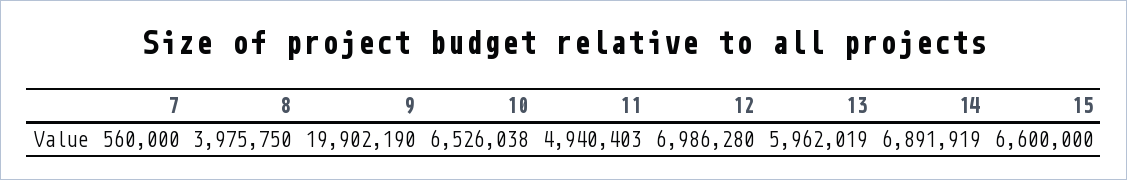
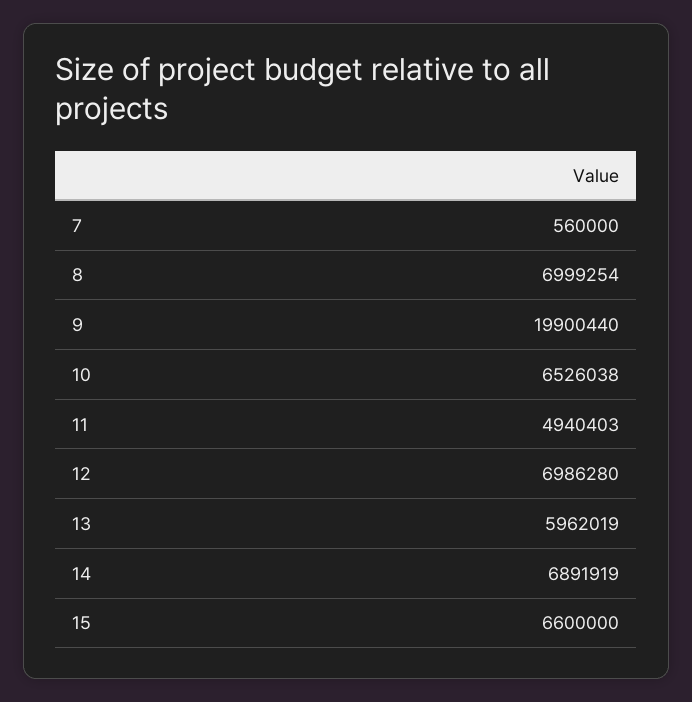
  {
    "7": 560000,
-   "8": 3975750,
+   "8": 6999254,
-   "9": 19902190,
+   "9": 19900440,
    "10": 6526038,
    "11": 4940403,
    "12": 6986280,
    "13": 5962019,
    "14": 6891919,
    "15": 6600000
  }

